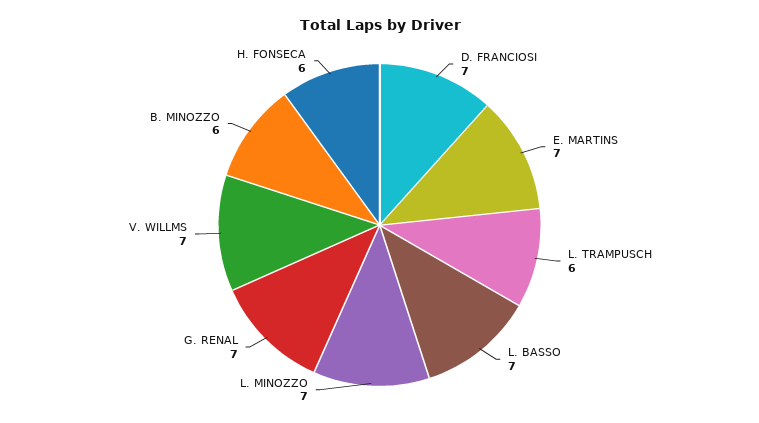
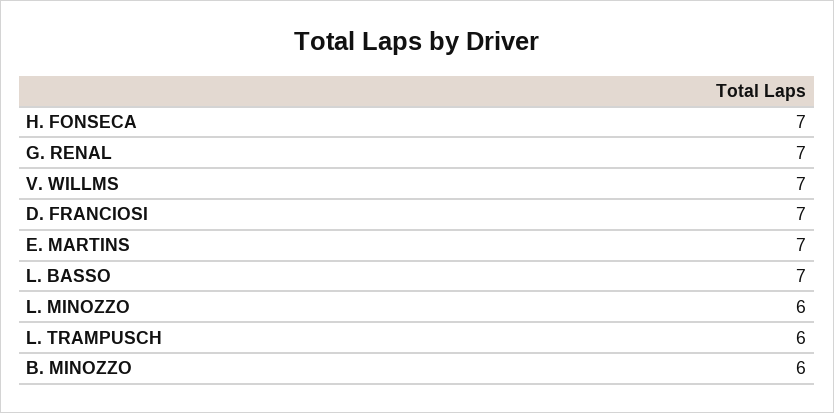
  {
    "D. FRANCIOSI": 7,
    "E. MARTINS": 7,
    "L. TRAMPUSCH": 6,
    "L. BASSO": 7,
-   "L. MINOZZO": 7,
+   "L. MINOZZO": 6,
    "G. RENAL": 7,
    "V. WILLMS": 7,
    "B. MINOZZO": 6,
-   "H. FONSECA": 6
+   "H. FONSECA": 7
  }

